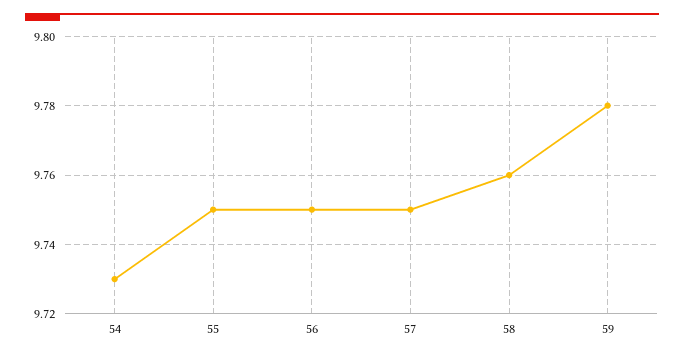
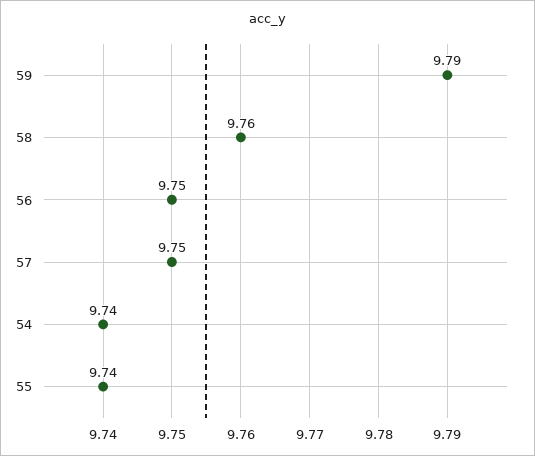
  {
-   "54": 9.73,
+   "54": 9.74,
-   "55": 9.75,
+   "55": 9.74,
    "56": 9.75,
    "57": 9.75,
    "58": 9.76,
-   "59": 9.78
+   "59": 9.79
  }

